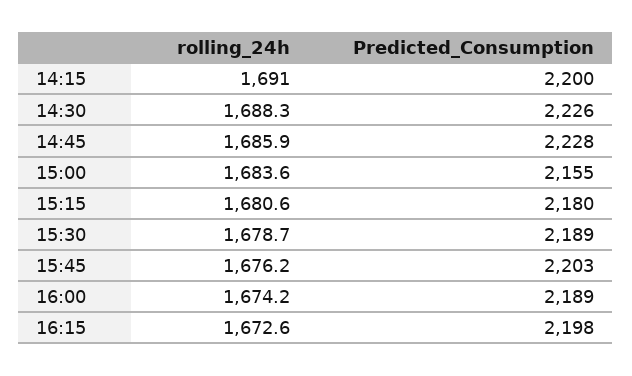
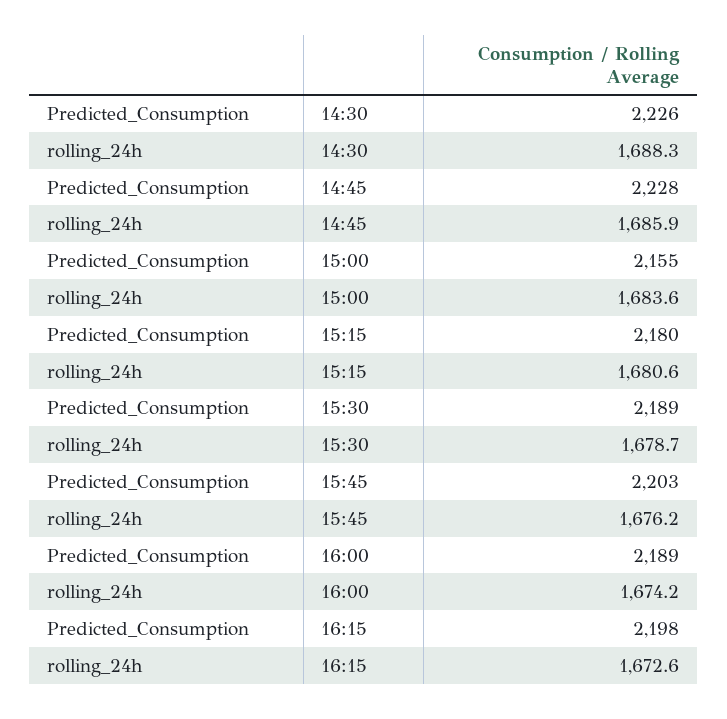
  {
    "rolling_24h": {
-     "14:15": 1691,
      "14:30": 1688.3,
      "14:45": 1685.9,
      "15:00": 1683.6,
      "15:15": 1680.6,
      "15:30": 1678.7,
      "15:45": 1676.2,
      "16:00": 1674.2,
      "16:15": 1672.6
    },
    "Predicted_Consumption": {
-     "14:15": 2200,
      "14:30": 2226,
      "14:45": 2228,
      "15:00": 2155,
      "15:15": 2180,
      "15:30": 2189,
      "15:45": 2203,
      "16:00": 2189,
      "16:15": 2198
    }
  }

